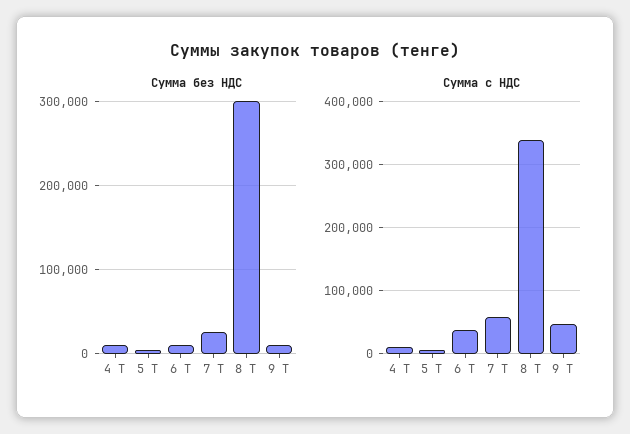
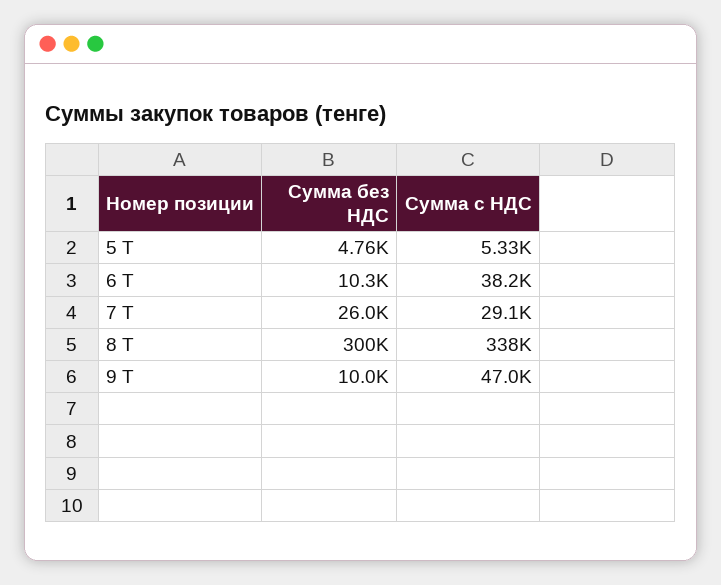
  {
    "Сумма без НДС": {
-     "4 Т": 10000,
      "5 Т": 4760,
      "6 Т": 10300,
      "7 Т": 26000,
      "8 Т": 300000,
      "9 Т": 10000
    },
    "Сумма с НДС": {
-     "4 Т": 10000,
      "5 Т": 5330,
      "6 Т": 38200,
-     "7 Т": 60000,
+     "7 Т": 29100,
      "8 Т": 338000,
      "9 Т": 47000
    }
  }

